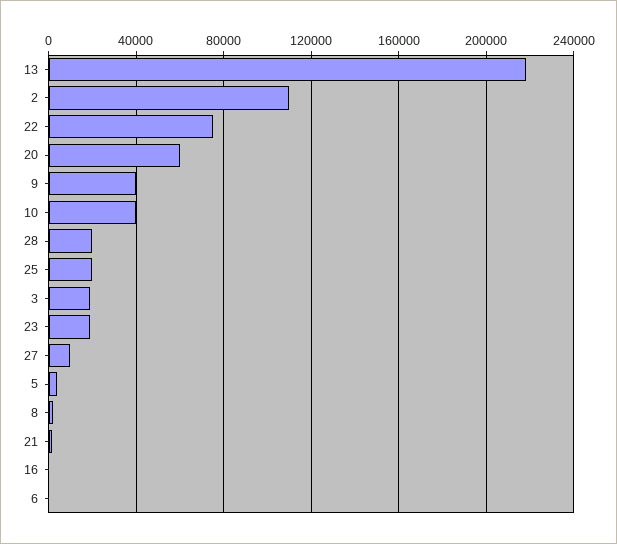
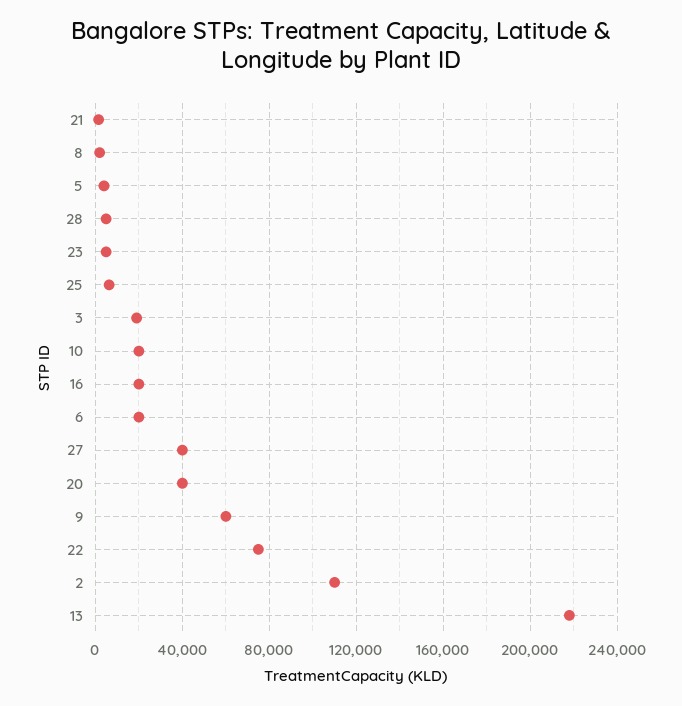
  {
    "13": 220000,
    "2": 110000,
    "22": 75000,
-   "20": 60000,
+   "20": 40000,
-   "9": 40000,
+   "9": 60000,
-   "10": 40000,
+   "10": 20000,
-   "28": 20000,
+   "28": 5000,
-   "25": 20000,
+   "25": 5000,
    "3": 20000,
-   "23": 20000,
+   "23": 5000,
-   "27": 10000,
+   "27": 40000,
    "5": 5000,
    "8": 0,
    "21": 0,
-   "16": 0,
+   "16": 20000,
-   "6": 0
+   "6": 20000
  }

